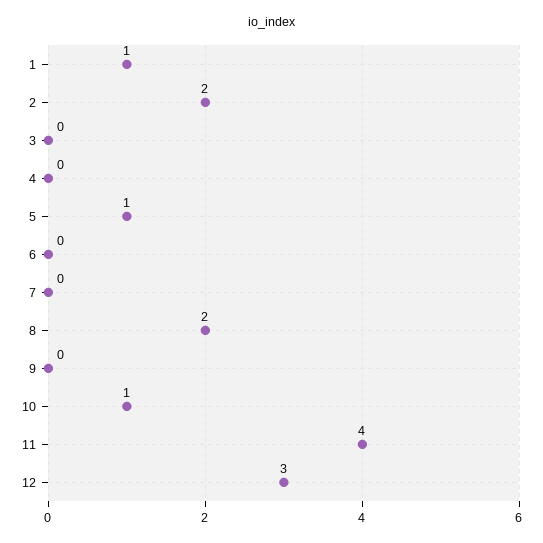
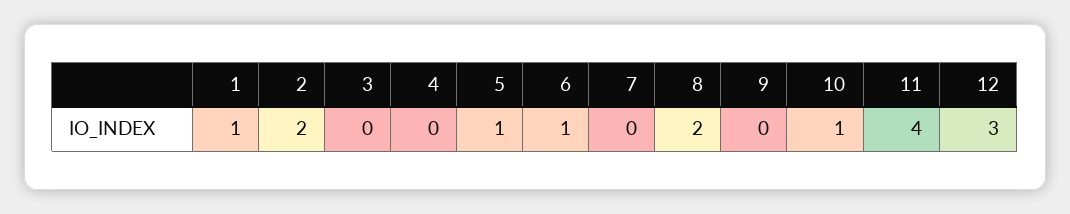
  {
    "1": 1,
    "2": 2,
    "3": 0,
    "4": 0,
    "5": 1,
-   "6": 0,
+   "6": 1,
    "7": 0,
    "8": 2,
    "9": 0,
    "10": 1,
    "11": 4,
    "12": 3
  }

